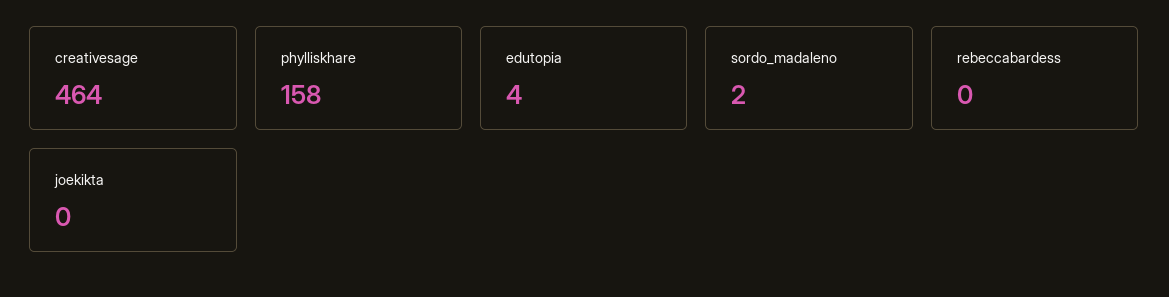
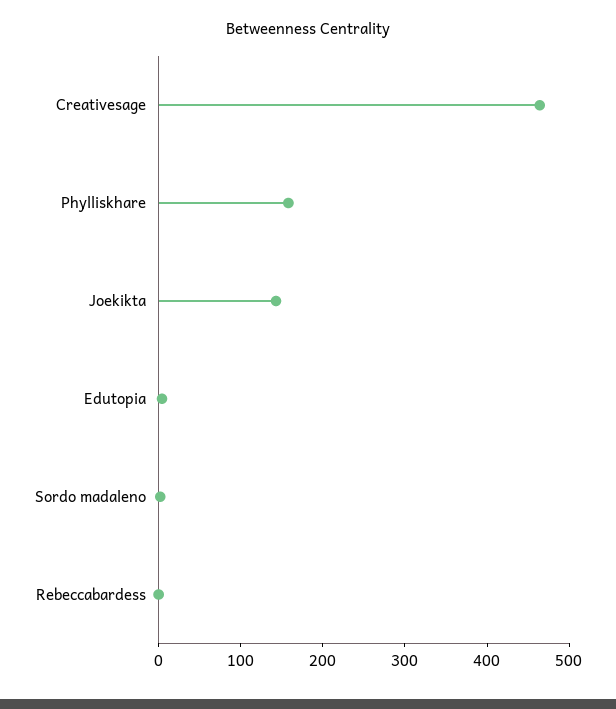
  {
    "creativesage": 464,
    "phylliskhare": 158,
    "edutopia": 4,
    "sordo_madaleno": 2,
    "rebeccabardess": 0,
-   "joekikta": 0
+   "joekikta": 140
  }

